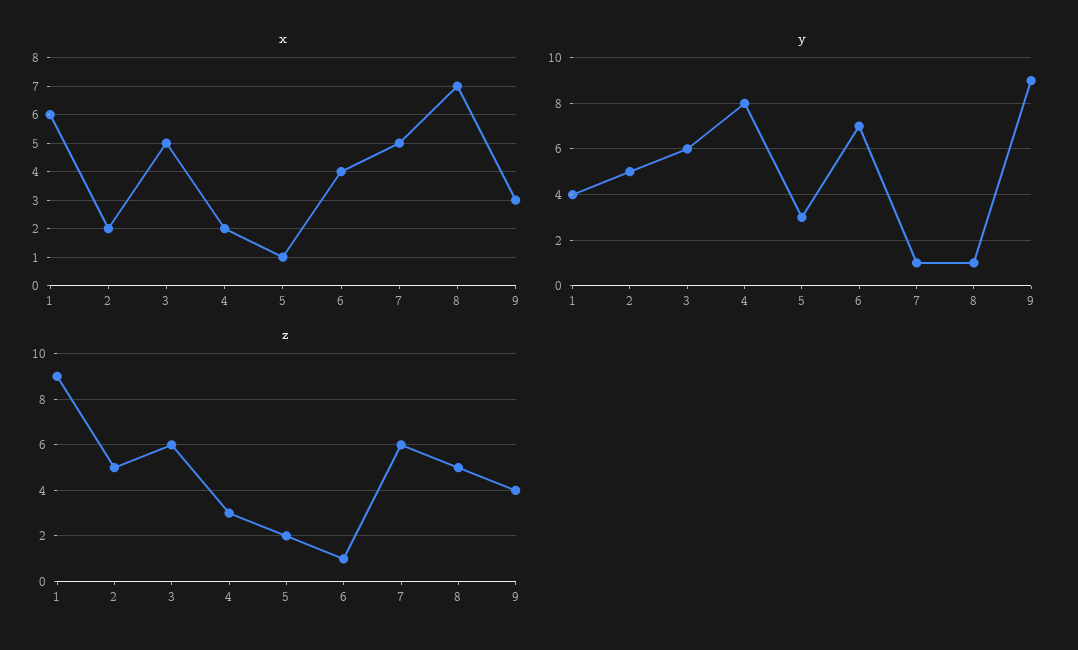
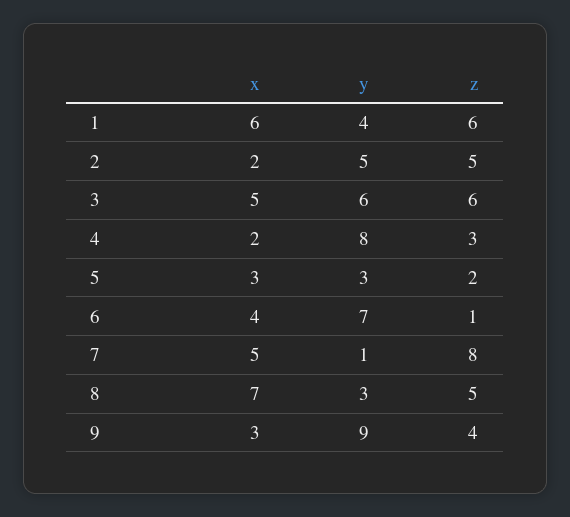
  {
    "x": {
      "1": 6,
      "2": 2,
      "3": 5,
      "4": 2,
-     "5": 1,
+     "5": 3,
      "6": 4,
      "7": 5,
      "8": 7,
      "9": 3
    },
    "y": {
      "1": 4,
      "2": 5,
      "3": 6,
      "4": 8,
      "5": 3,
      "6": 7,
      "7": 1,
-     "8": 1,
+     "8": 3,
      "9": 9
    },
    "z": {
-     "1": 9,
+     "1": 6,
      "2": 5,
      "3": 6,
      "4": 3,
      "5": 2,
      "6": 1,
-     "7": 6,
+     "7": 8,
      "8": 5,
      "9": 4
    }
  }

